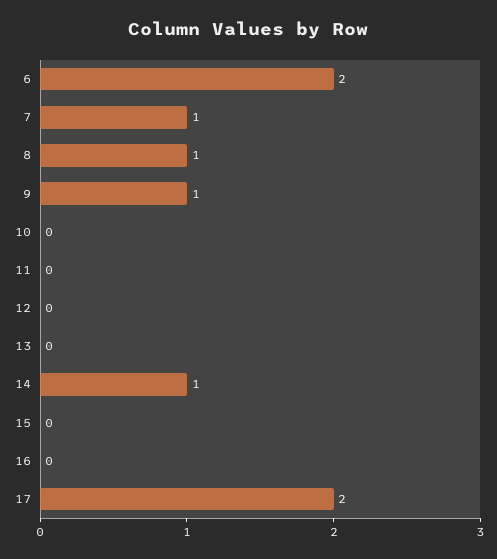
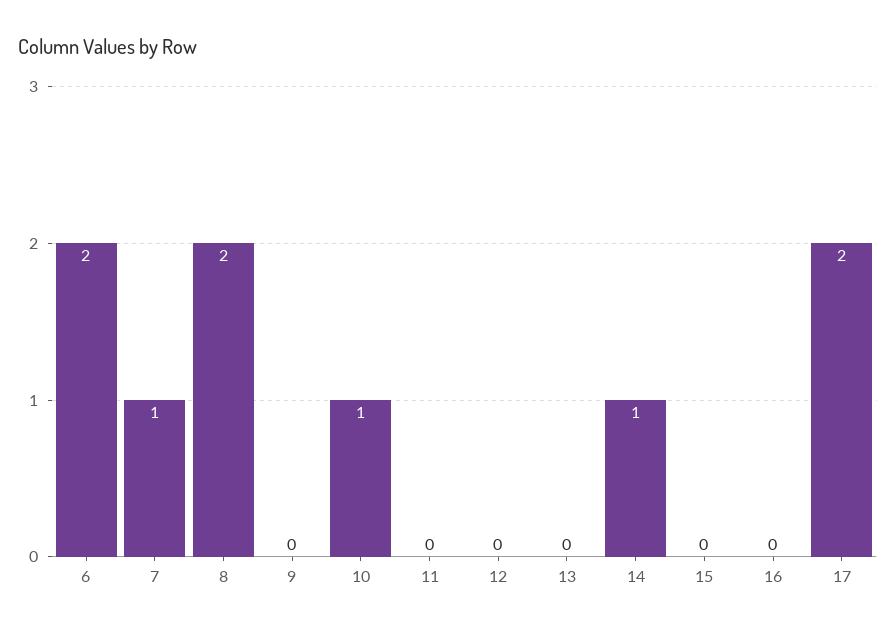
  {
    "6": 2,
    "7": 1,
-   "8": 1,
+   "8": 2,
-   "9": 1,
+   "9": 0,
-   "10": 0,
+   "10": 1,
    "11": 0,
    "12": 0,
    "13": 0,
    "14": 1,
    "15": 0,
    "16": 0,
    "17": 2
  }

